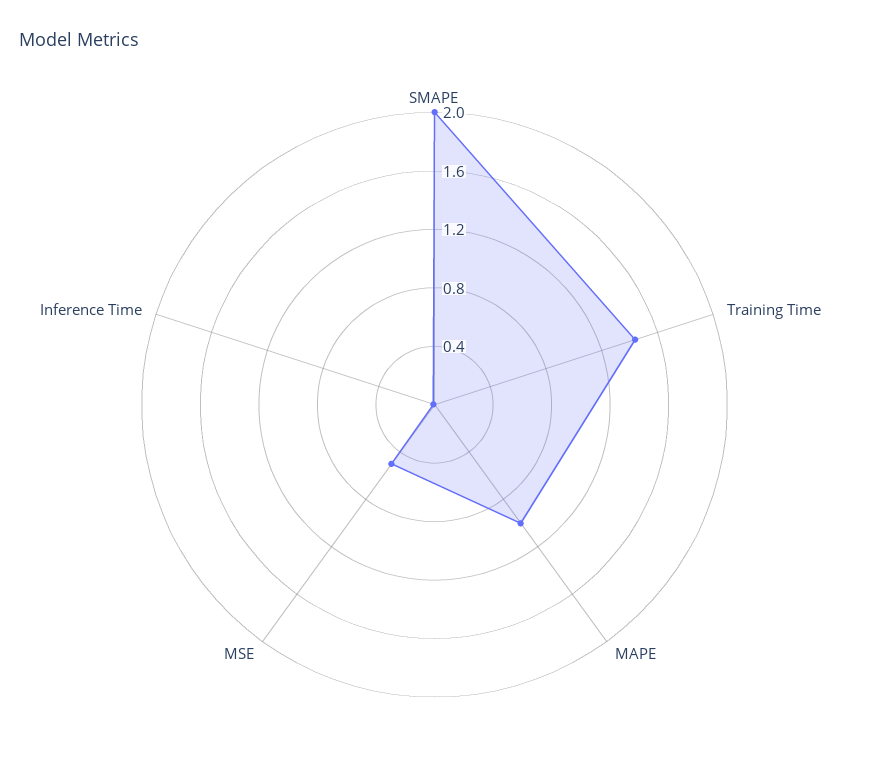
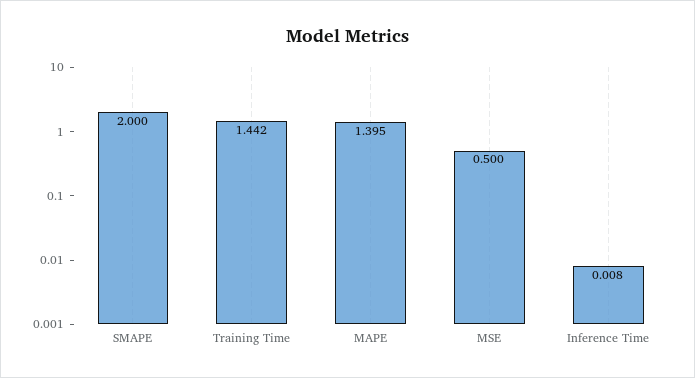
  {
    "SMAPE": 2,
    "Training Time": 1.442,
-   "MAPE": 1,
+   "MAPE": 1.395,
    "MSE": 0.5,
    "Inference Time": 0.008
  }

